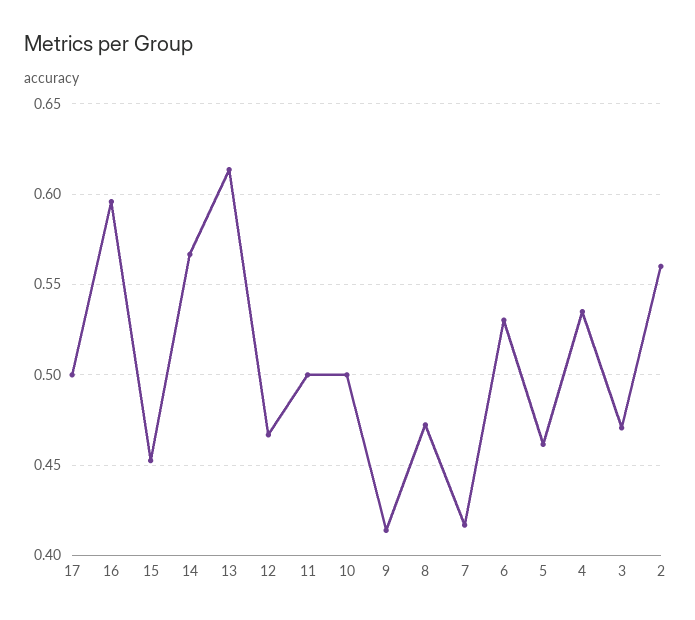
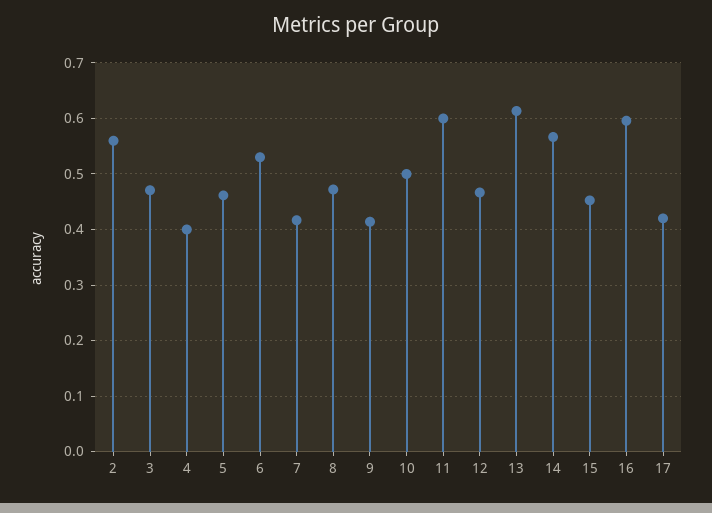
  {
-   "17": 0.5,
+   "17": 0.42,
    "16": 0.595,
    "15": 0.45,
    "14": 0.565,
    "13": 0.615,
    "12": 0.465,
-   "11": 0.5,
+   "11": 0.6,
    "10": 0.5,
    "9": 0.415,
    "8": 0.47,
    "7": 0.415,
    "6": 0.53,
    "5": 0.46,
-   "4": 0.535,
+   "4": 0.4,
    "3": 0.47,
    "2": 0.56
  }

